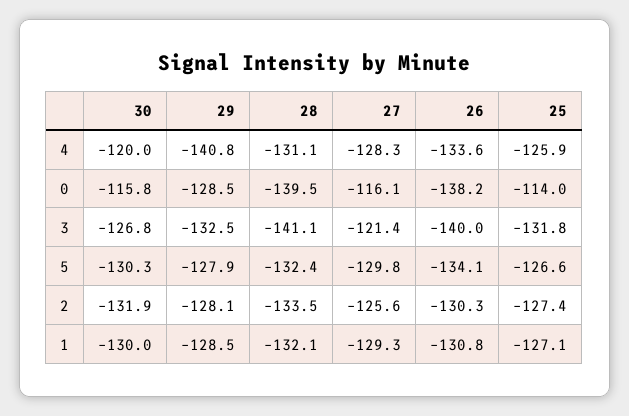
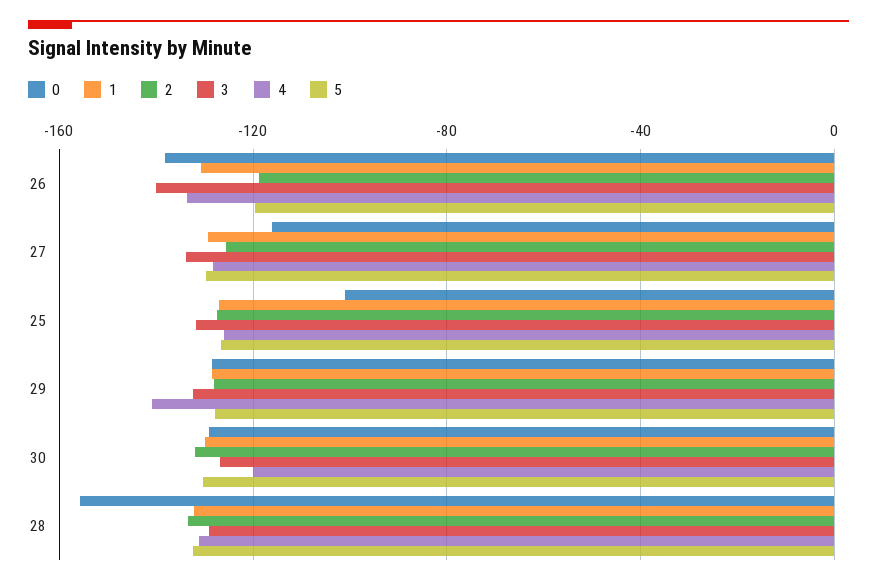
  {
    "4": {
      "30": -120,
      "29": -140.8,
      "28": -131.1,
      "27": -128.3,
      "26": -133.6,
      "25": -125.9
    },
    "0": {
-     "30": -115.8,
+     "30": -130,
      "29": -128.5,
-     "28": -139.5,
+     "28": -155,
      "27": -116.1,
      "26": -138.2,
-     "25": -114
+     "25": -100
    },
    "3": {
      "30": -126.8,
      "29": -132.5,
-     "28": -141.1,
+     "28": -130,
-     "27": -121.4,
+     "27": -135,
      "26": -140,
      "25": -131.8
    },
    "5": {
      "30": -130.3,
      "29": -127.9,
      "28": -132.4,
      "27": -129.8,
-     "26": -134.1,
+     "26": -120,
      "25": -126.6
    },
    "2": {
      "30": -131.9,
      "29": -128.1,
      "28": -133.5,
      "27": -125.6,
-     "26": -130.3,
+     "26": -120,
      "25": -127.4
    },
    "1": {
      "30": -130,
      "29": -128.5,
      "28": -132.1,
      "27": -129.3,
      "26": -130.8,
      "25": -127.1
    }
  }

